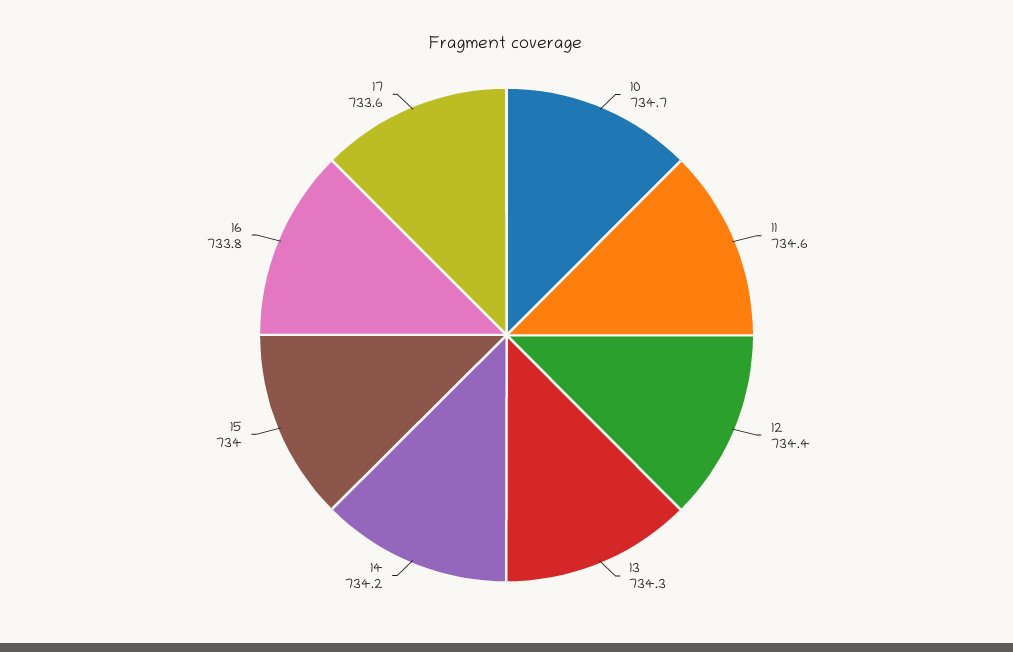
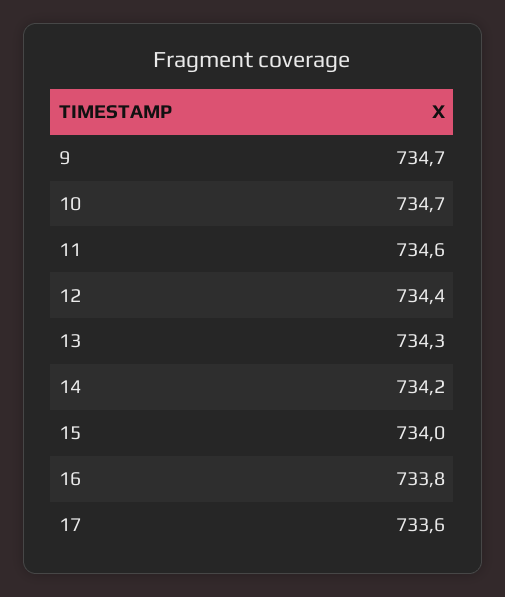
  {
    "10": 734.7,
    "11": 734.6,
    "12": 734.4,
    "13": 734.3,
    "14": 734.2,
    "15": 734,
    "16": 733.8,
-   "17": 733.6
+   "17": 733.6,
+   "9": 734.7
  }

